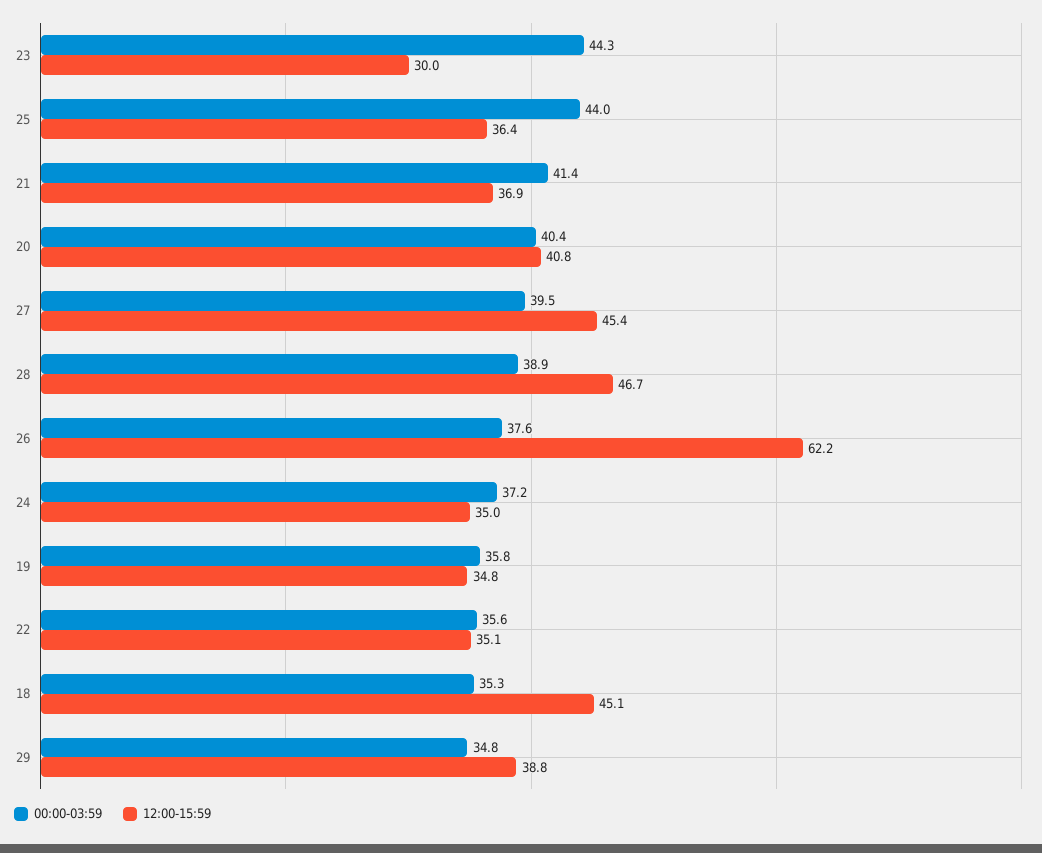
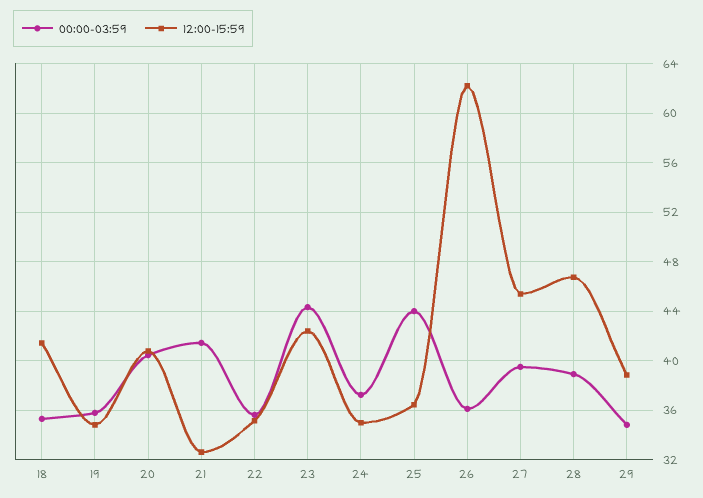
  {
    "00:00-03:59": {
      "23": 44.3,
      "25": 44,
      "21": 41.4,
      "20": 40.4,
      "27": 39.5,
      "28": 38.9,
-     "26": 37.6,
+     "26": 36,
      "24": 37.2,
      "19": 35.8,
      "22": 35.6,
      "18": 35.3,
      "29": 34.8
    },
    "12:00-15:59": {
-     "23": 30,
+     "23": 42.5,
      "25": 36.4,
-     "21": 36.9,
+     "21": 32.5,
      "20": 40.8,
      "27": 45.4,
      "28": 46.7,
      "26": 62.2,
      "24": 35,
      "19": 34.8,
      "22": 35.1,
-     "18": 45.1,
+     "18": 41.5,
      "29": 38.8
    }
  }

